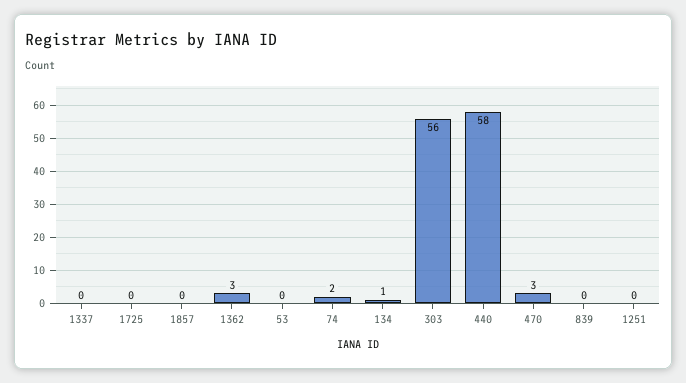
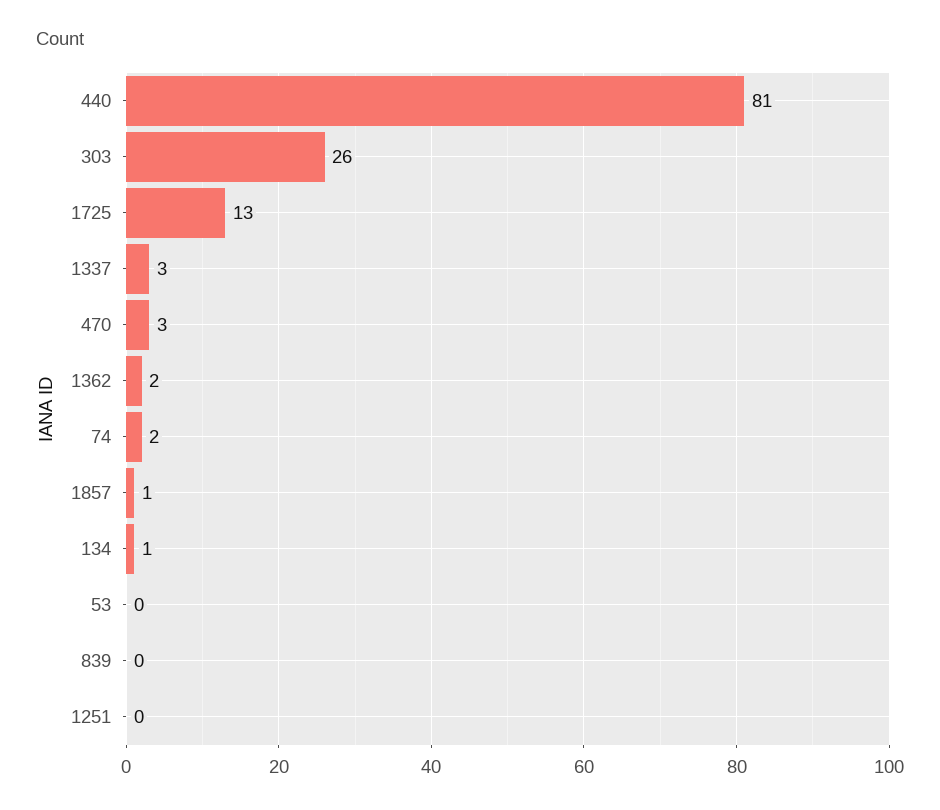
  {
-   "1337": 0,
+   "1337": 3,
-   "1725": 0,
+   "1725": 13,
-   "1857": 0,
+   "1857": 1,
-   "1362": 3,
+   "1362": 2,
    "53": 0,
    "74": 2,
    "134": 1,
-   "303": 56,
+   "303": 26,
-   "440": 58,
+   "440": 81,
    "470": 3,
    "839": 0,
    "1251": 0
  }

